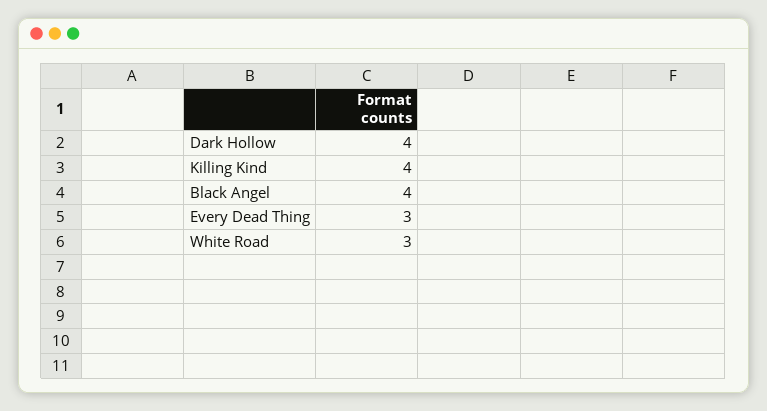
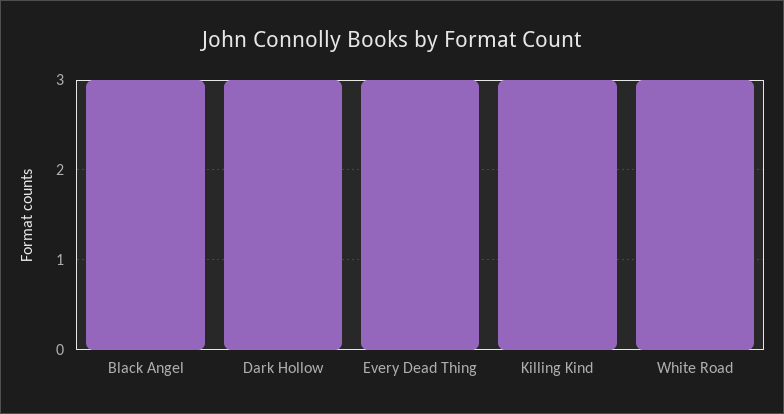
  {
-   "Dark Hollow": 4,
+   "Dark Hollow": 3,
-   "Killing Kind": 4,
+   "Killing Kind": 3,
-   "Black Angel": 4,
+   "Black Angel": 3,
    "Every Dead Thing": 3,
    "White Road": 3
  }

